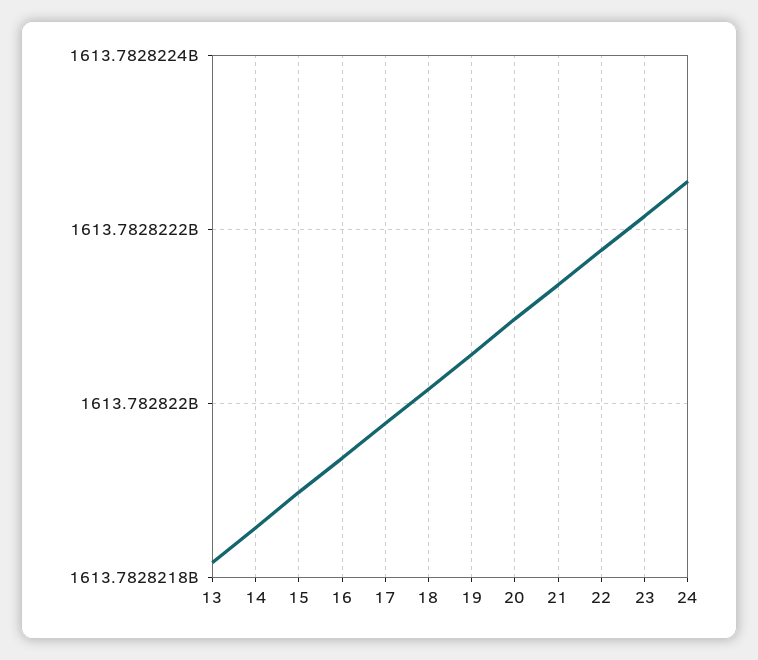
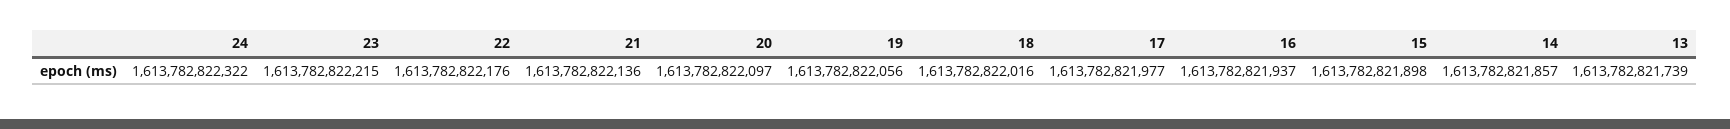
  {
-   "13": 1613782821820,
+   "13": 1613782821739,
    "14": 1613782821857,
    "15": 1613782821898,
    "16": 1613782821937,
    "17": 1613782821977,
    "18": 1613782822016,
    "19": 1613782822056,
    "20": 1613782822097,
    "21": 1613782822136,
    "22": 1613782822176,
    "23": 1613782822215,
-   "24": 1613782822260
+   "24": 1613782822322
  }

